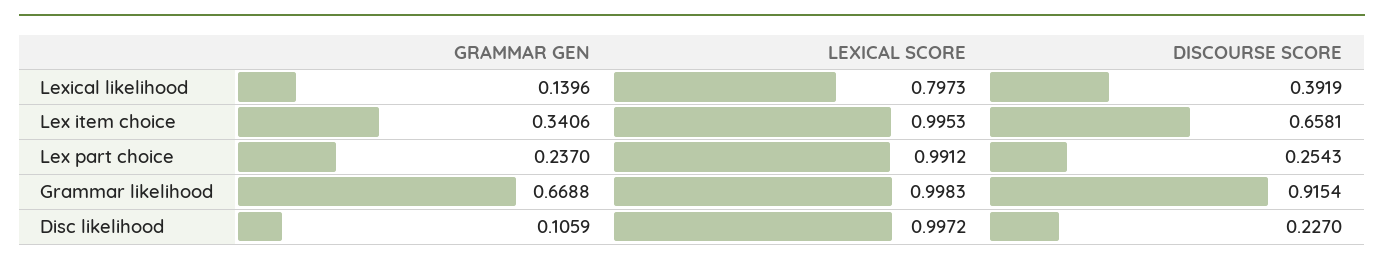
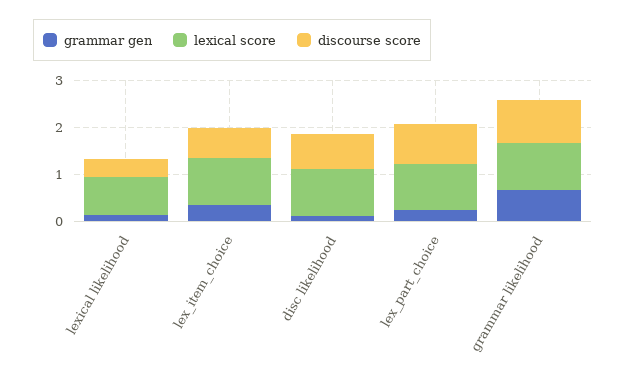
  {
    "GRAMMAR GEN": {
      "Lexical likelihood": 0.1396,
      "Lex item choice": 0.3406,
      "Lex part choice": 0.237,
      "Grammar likelihood": 0.6688,
      "Disc likelihood": 0.1059
    },
    "LEXICAL SCORE": {
      "Lexical likelihood": 0.7973,
      "Lex item choice": 0.9953,
      "Lex part choice": 0.9912,
      "Grammar likelihood": 0.9983,
      "Disc likelihood": 0.9972
    },
    "DISCOURSE SCORE": {
      "Lexical likelihood": 0.3919,
      "Lex item choice": 0.6581,
-     "Lex part choice": 0.2543,
+     "Lex part choice": 0.8,
      "Grammar likelihood": 0.9154,
-     "Disc likelihood": 0.227
+     "Disc likelihood": 0.8
    }
  }

